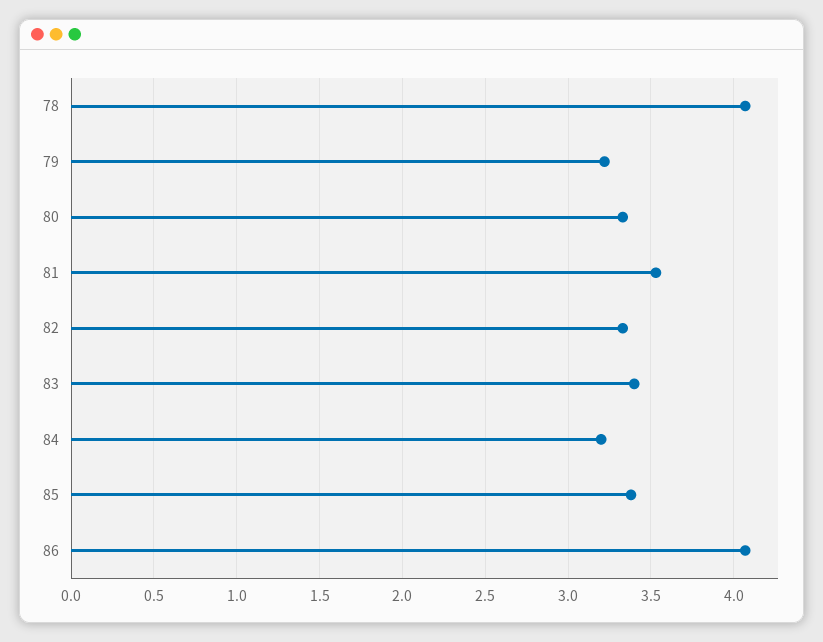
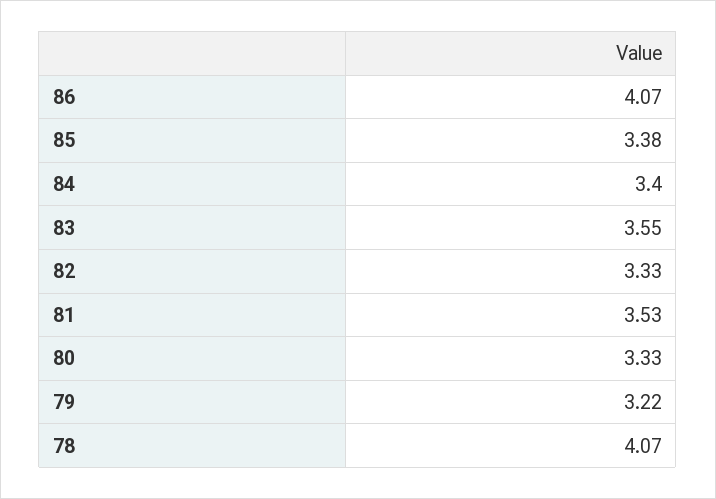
  {
    "78": 4.07,
    "79": 3.22,
    "80": 3.33,
    "81": 3.53,
    "82": 3.33,
-   "83": 3.4,
+   "83": 3.55,
-   "84": 3.2,
+   "84": 3.4,
    "85": 3.38,
    "86": 4.07
  }

